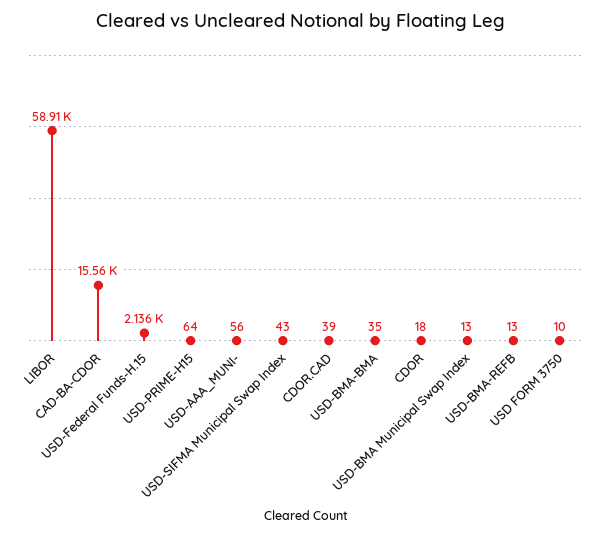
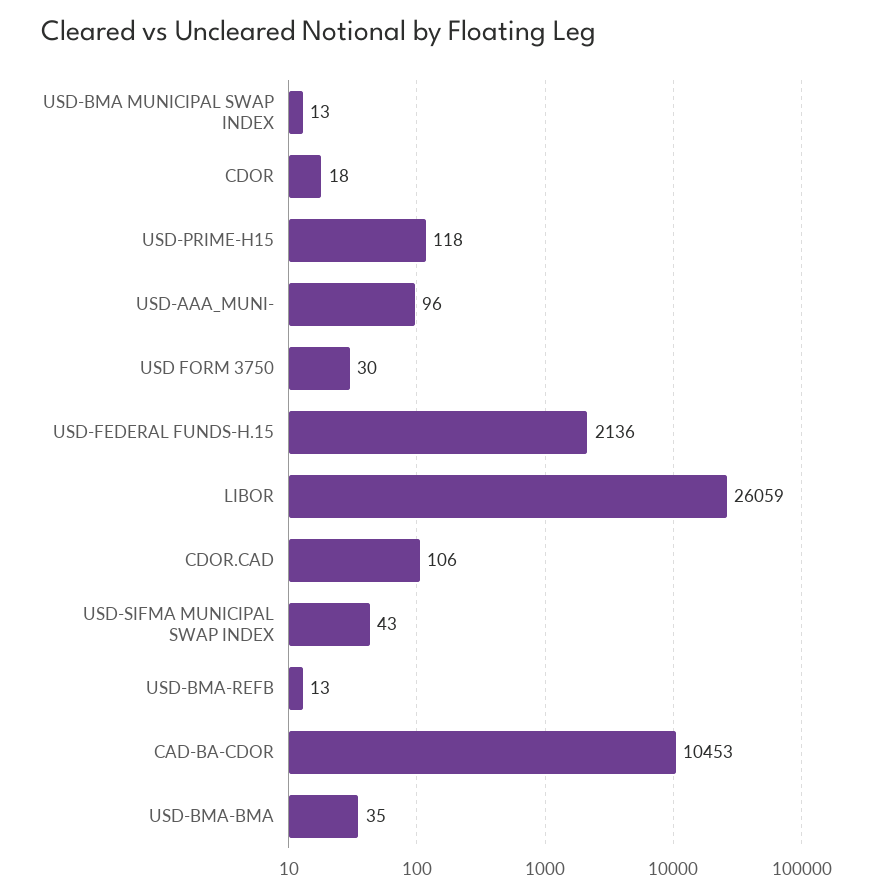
  {
-   "LIBOR": 58910,
+   "LIBOR": 26059,
-   "CAD-BA-CDOR": 15560,
+   "CAD-BA-CDOR": 10453,
    "USD-Federal Funds-H.15": 2136,
-   "USD-PRIME-H15": 64,
+   "USD-PRIME-H15": 118,
-   "USD-AAA_MUNI-": 56,
+   "USD-AAA_MUNI-": 96,
    "USD-SIFMA Municipal Swap Index": 43,
-   "CDOR.CAD": 39,
+   "CDOR.CAD": 106,
    "USD-BMA-BMA": 35,
    "CDOR": 18,
    "USD-BMA Municipal Swap Index": 13,
    "USD-BMA-REFB": 13,
-   "USD FORM 3750": 10
+   "USD FORM 3750": 30
  }

